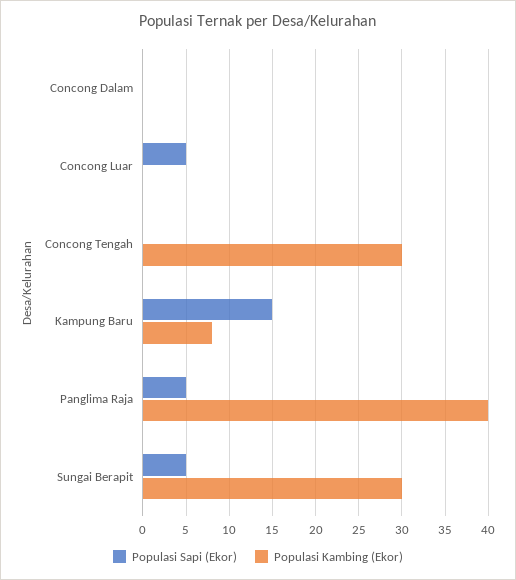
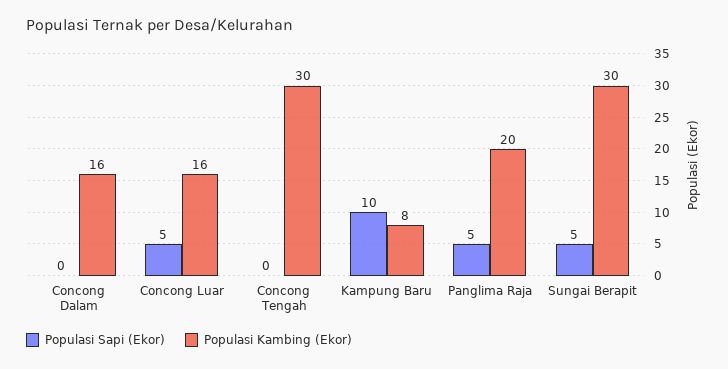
  {
    "Populasi Sapi (Ekor)": {
      "Concong Dalam": 0,
      "Concong Luar": 5,
      "Concong Tengah": 0,
-     "Kampung Baru": 15,
+     "Kampung Baru": 10,
      "Panglima Raja": 5,
      "Sungai Berapit": 5
    },
    "Populasi Kambing (Ekor)": {
-     "Concong Dalam": 0,
+     "Concong Dalam": 16,
-     "Concong Luar": 0,
+     "Concong Luar": 16,
      "Concong Tengah": 30,
      "Kampung Baru": 8,
-     "Panglima Raja": 40,
+     "Panglima Raja": 20,
      "Sungai Berapit": 30
    }
  }

